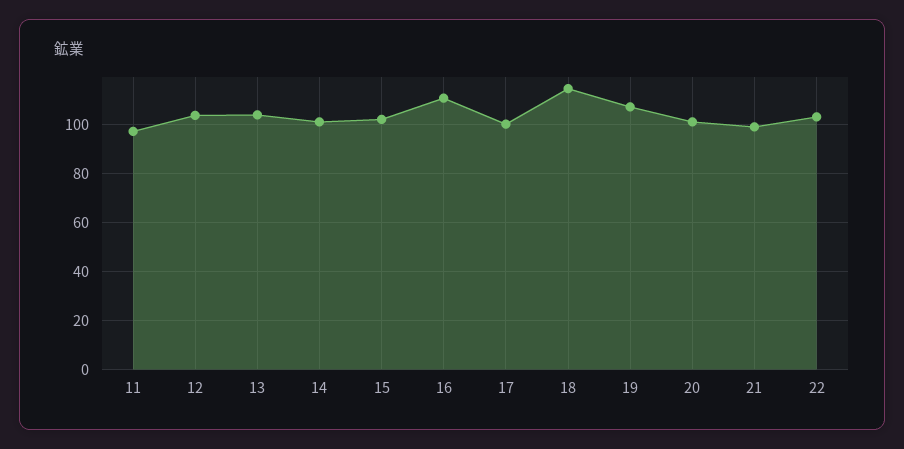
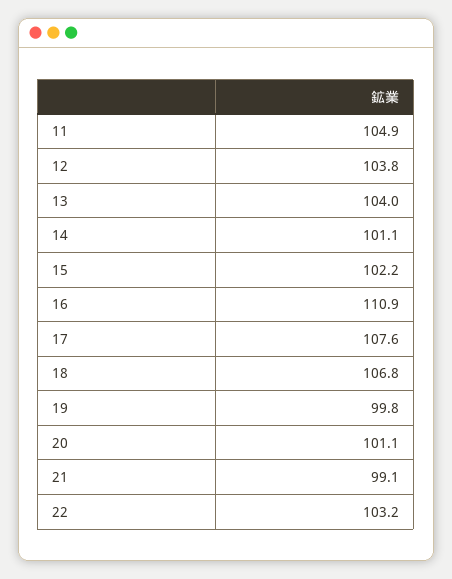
  {
-   "11": 97.5,
+   "11": 104.9,
    "12": 103.8,
    "13": 104,
    "14": 101.1,
    "15": 102.2,
    "16": 110.9,
-   "17": 100,
+   "17": 107.6,
-   "18": 115,
+   "18": 106.8,
-   "19": 107.5,
+   "19": 99.8,
    "20": 101.1,
    "21": 99.1,
    "22": 103.2
  }

